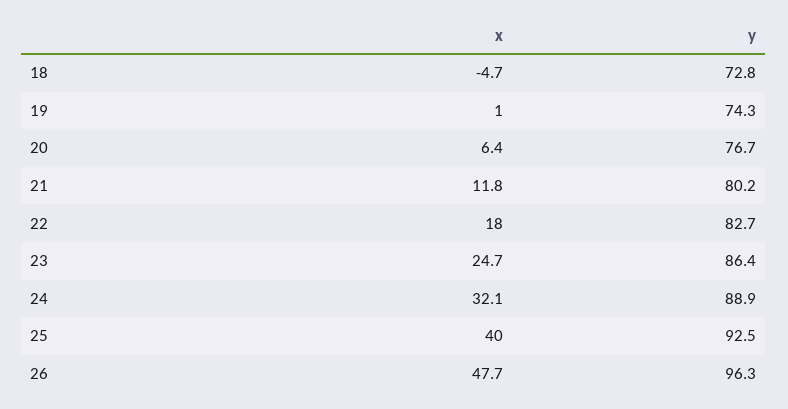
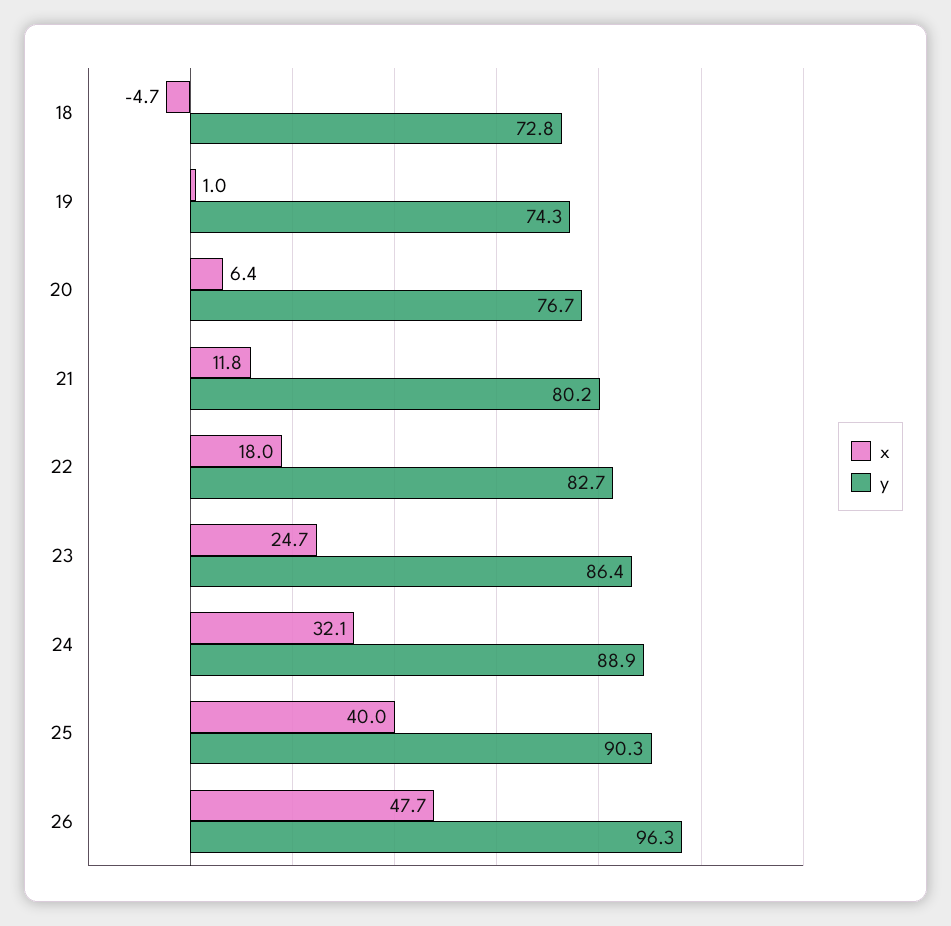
  {
    "x": {
      "18": -4.7,
      "19": 1,
      "20": 6.4,
      "21": 11.8,
      "22": 18,
      "23": 24.7,
      "24": 32.1,
      "25": 40,
      "26": 47.7
    },
    "y": {
      "18": 72.8,
      "19": 74.3,
      "20": 76.7,
      "21": 80.2,
      "22": 82.7,
      "23": 86.4,
      "24": 88.9,
-     "25": 92.5,
+     "25": 90.3,
      "26": 96.3
    }
  }

